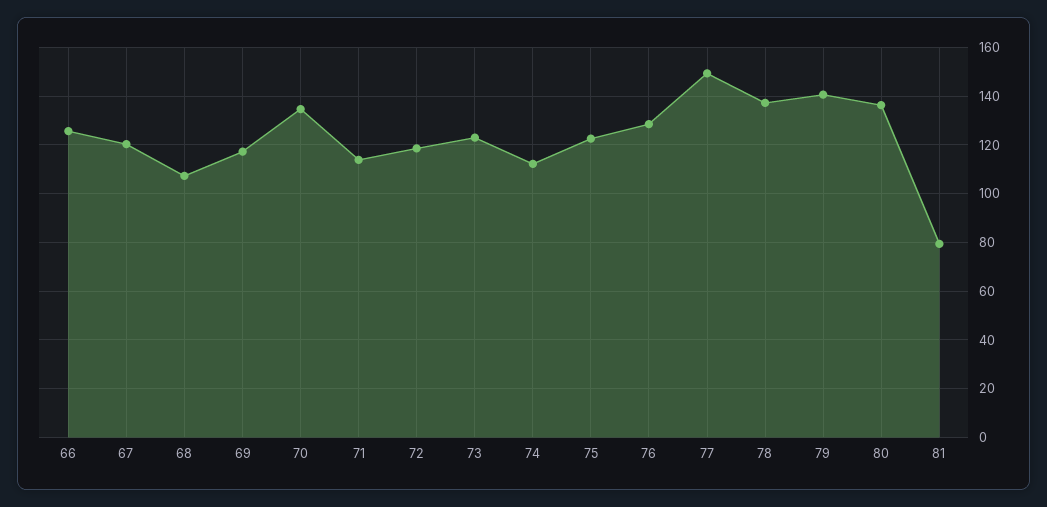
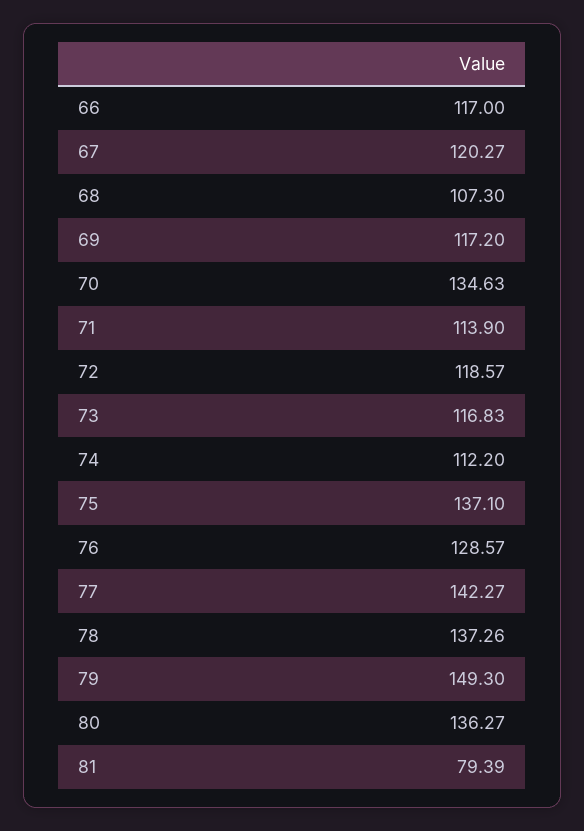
  {
-   "66": 125,
+   "66": 117,
    "67": 120.27,
    "68": 107.3,
    "69": 117.2,
    "70": 134.63,
    "71": 113.9,
    "72": 118.57,
-   "73": 122.5,
+   "73": 116.83,
    "74": 112.2,
-   "75": 122.5,
+   "75": 137.1,
    "76": 128.57,
-   "77": 150,
+   "77": 142.27,
    "78": 137.26,
-   "79": 140,
+   "79": 149.3,
    "80": 136.27,
    "81": 79.39
  }

